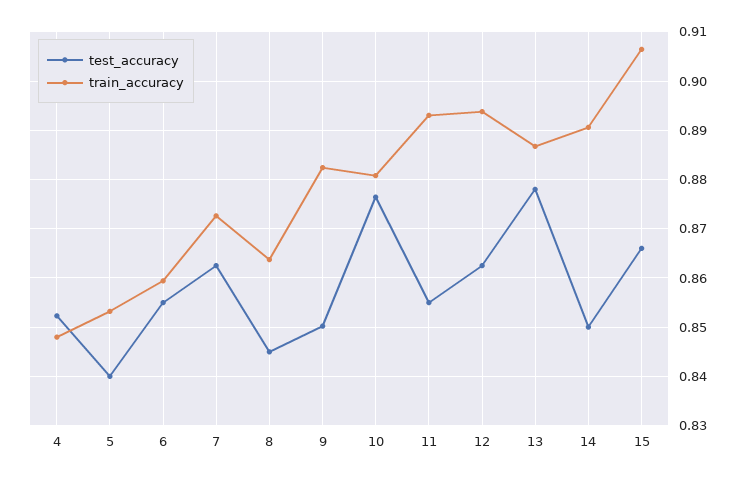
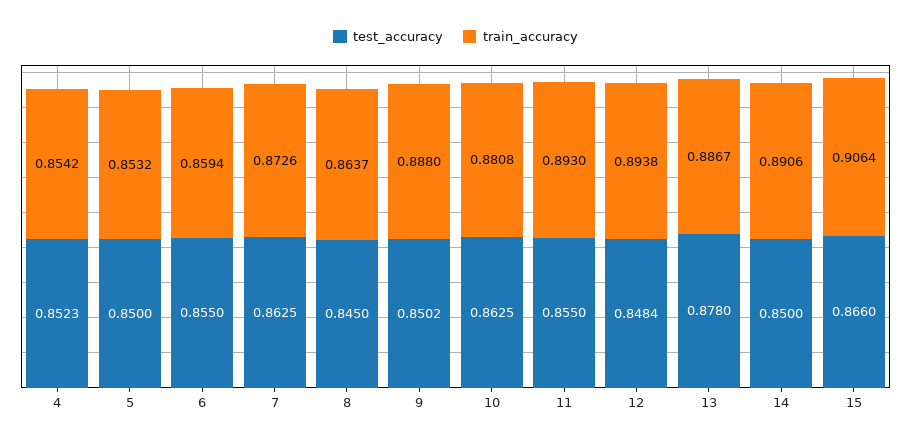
  {
    "test_accuracy": {
      "4": 0.8523,
-     "5": 0.84,
+     "5": 0.85,
      "6": 0.855,
      "7": 0.8625,
      "8": 0.845,
      "9": 0.8502,
-     "10": 0.876,
+     "10": 0.8625,
      "11": 0.855,
-     "12": 0.862,
+     "12": 0.8484,
      "13": 0.878,
      "14": 0.85,
      "15": 0.866
    },
    "train_accuracy": {
-     "4": 0.848,
+     "4": 0.8542,
      "5": 0.8532,
      "6": 0.8594,
      "7": 0.8726,
      "8": 0.8637,
-     "9": 0.882,
+     "9": 0.888,
      "10": 0.8808,
      "11": 0.893,
      "12": 0.8938,
      "13": 0.8867,
      "14": 0.8906,
      "15": 0.9064
    }
  }

